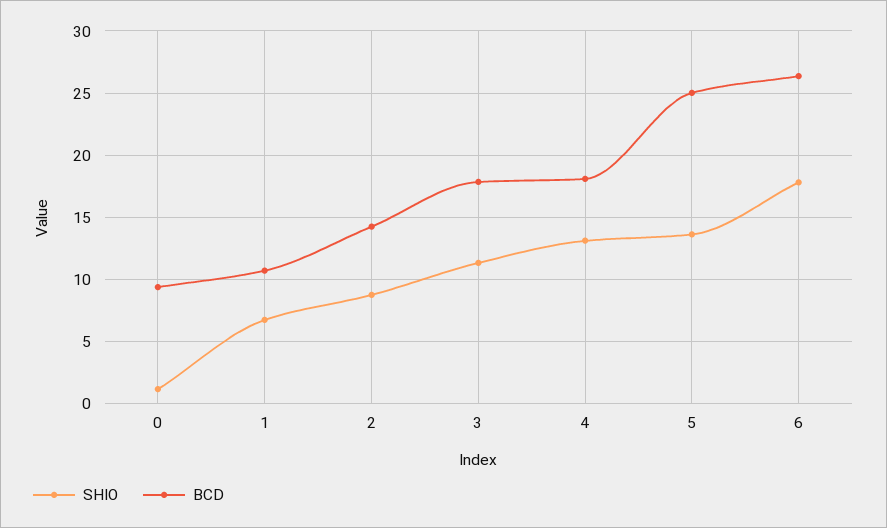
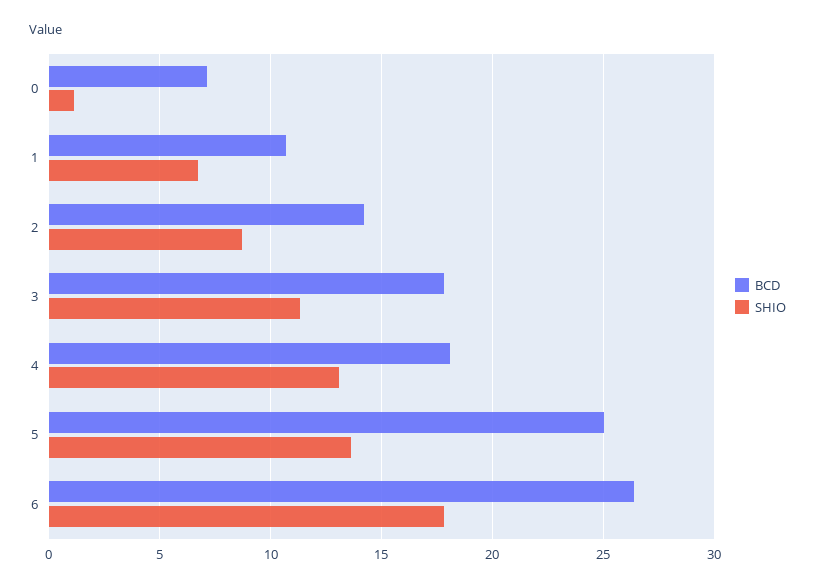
  {
    "SHIO": {
      "0": 1,
      "1": 6.5,
      "2": 8.5,
      "3": 11.5,
      "4": 13,
      "5": 13.5,
      "6": 18
    },
    "BCD": {
-     "0": 9.5,
+     "0": 7,
      "1": 10.5,
      "2": 14,
      "3": 18,
      "4": 18,
      "5": 25,
      "6": 26.5
    }
  }

